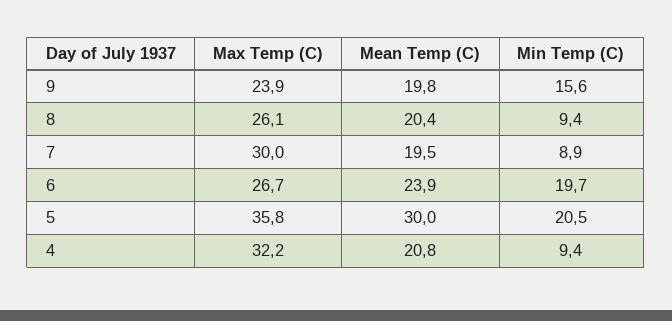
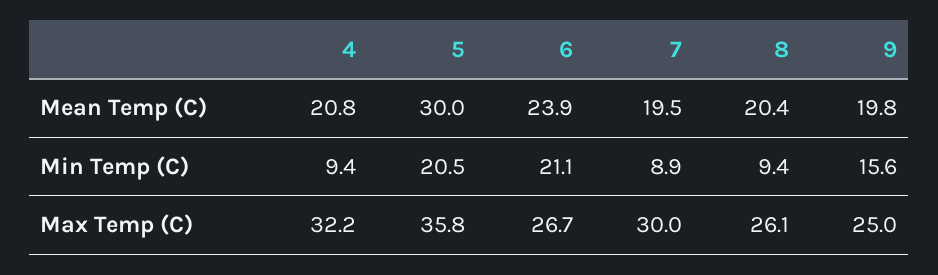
  {
    "Max Temp (C)": {
-     "9": 23.9,
+     "9": 25,
      "8": 26.1,
      "7": 30,
      "6": 26.7,
      "5": 35.8,
      "4": 32.2
    },
    "Mean Temp (C)": {
      "9": 19.8,
      "8": 20.4,
      "7": 19.5,
      "6": 23.9,
      "5": 30,
      "4": 20.8
    },
    "Min Temp (C)": {
      "9": 15.6,
      "8": 9.4,
      "7": 8.9,
-     "6": 19.7,
+     "6": 21.1,
      "5": 20.5,
      "4": 9.4
    }
  }

